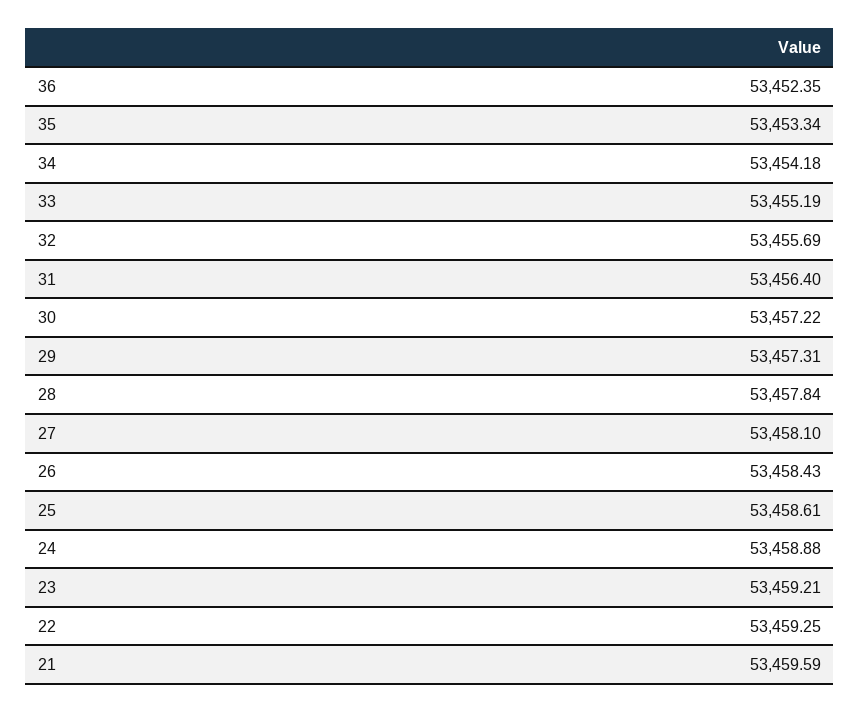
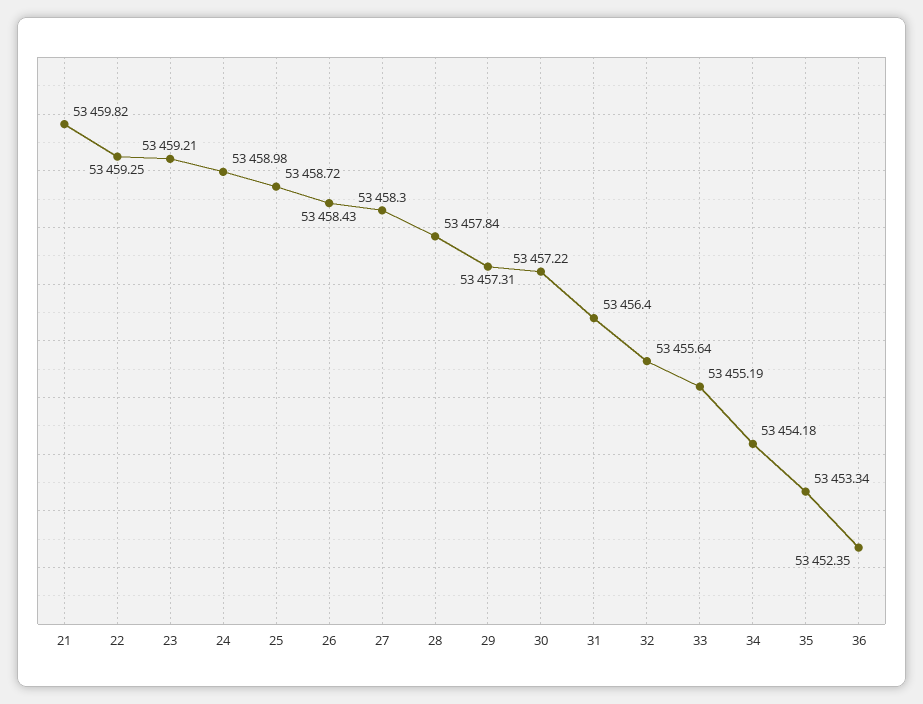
  {
    "36": 53452.35,
    "35": 53453.34,
    "34": 53454.18,
    "33": 53455.19,
-   "32": 53455.69,
+   "32": 53455.64,
    "31": 53456.4,
    "30": 53457.22,
    "29": 53457.31,
    "28": 53457.84,
-   "27": 53458.1,
+   "27": 53458.3,
    "26": 53458.43,
-   "25": 53458.61,
+   "25": 53458.72,
-   "24": 53458.88,
+   "24": 53458.98,
    "23": 53459.21,
    "22": 53459.25,
-   "21": 53459.59
+   "21": 53459.82
  }

